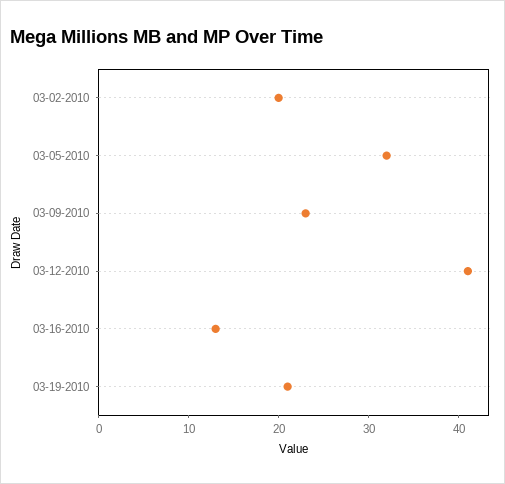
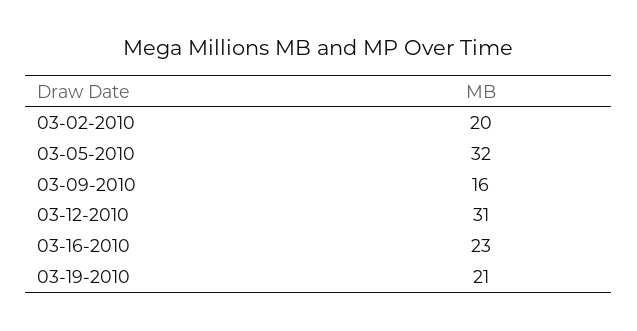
  {
    "03-02-2010": 20,
    "03-05-2010": 32,
-   "03-09-2010": 23,
+   "03-09-2010": 16,
-   "03-12-2010": 41,
+   "03-12-2010": 31,
-   "03-16-2010": 13,
+   "03-16-2010": 23,
    "03-19-2010": 21
  }

